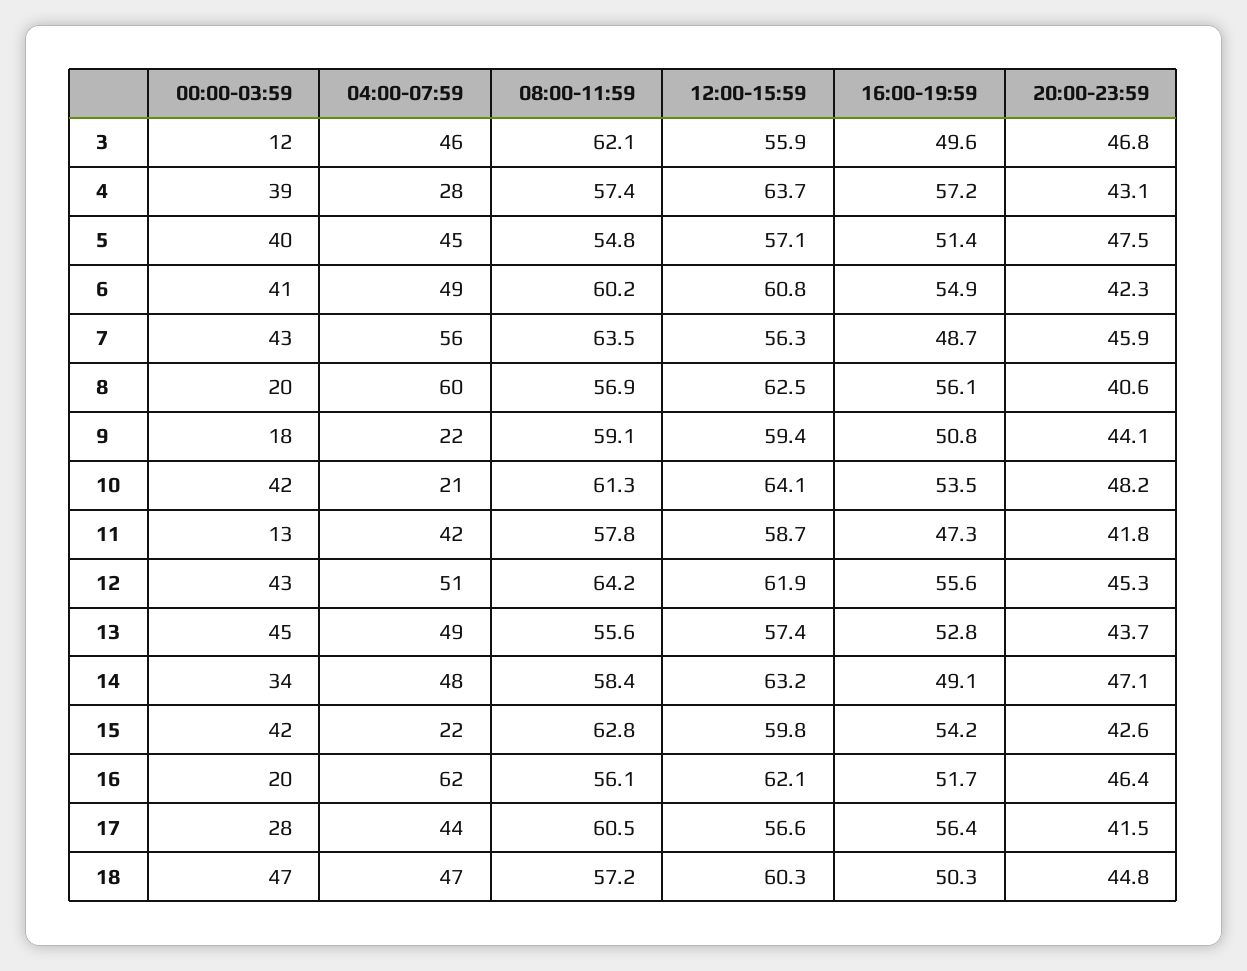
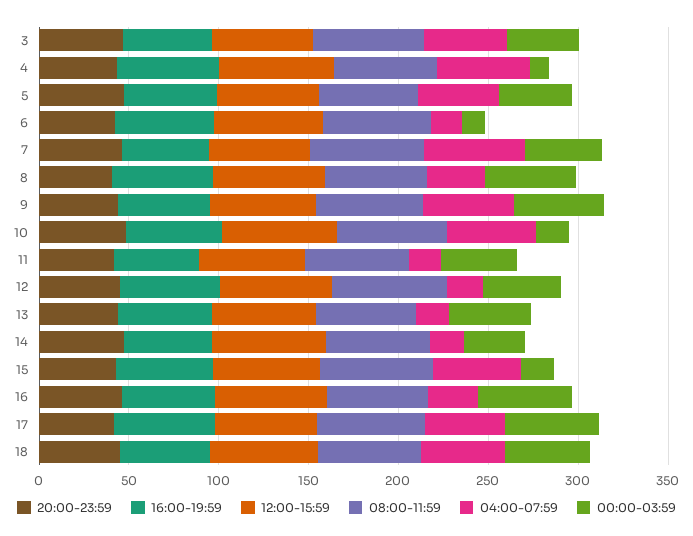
  {
    "00:00-03:59": {
-     "3": 12,
+     "3": 40,
-     "4": 39,
+     "4": 10,
      "5": 40,
-     "6": 41,
+     "6": 10,
      "7": 43,
-     "8": 20,
+     "8": 50,
-     "9": 18,
+     "9": 50,
-     "10": 42,
+     "10": 20,
-     "11": 13,
+     "11": 40,
      "12": 43,
      "13": 45,
      "14": 34,
-     "15": 42,
+     "15": 20,
-     "16": 20,
+     "16": 50,
-     "17": 28,
+     "17": 50,
      "18": 47
    },
    "04:00-07:59": {
      "3": 46,
-     "4": 28,
+     "4": 50,
      "5": 45,
-     "6": 49,
+     "6": 20,
      "7": 56,
-     "8": 60,
+     "8": 30,
-     "9": 22,
+     "9": 50,
-     "10": 21,
+     "10": 50,
-     "11": 42,
+     "11": 20,
-     "12": 51,
+     "12": 20,
-     "13": 49,
+     "13": 20,
-     "14": 48,
+     "14": 20,
-     "15": 22,
+     "15": 50,
-     "16": 62,
+     "16": 30,
      "17": 44,
      "18": 47
    },
    "08:00-11:59": {
      "3": 62.1,
      "4": 57.4,
      "5": 54.8,
      "6": 60.2,
      "7": 63.5,
      "8": 56.9,
      "9": 59.1,
      "10": 61.3,
      "11": 57.8,
      "12": 64.2,
      "13": 55.6,
      "14": 58.4,
      "15": 62.8,
      "16": 56.1,
      "17": 60.5,
      "18": 57.2
    },
    "12:00-15:59": {
      "3": 55.9,
      "4": 63.7,
      "5": 57.1,
      "6": 60.8,
      "7": 56.3,
      "8": 62.5,
      "9": 59.4,
      "10": 64.1,
      "11": 58.7,
      "12": 61.9,
      "13": 57.4,
      "14": 63.2,
      "15": 59.8,
      "16": 62.1,
      "17": 56.6,
      "18": 60.3
    },
    "16:00-19:59": {
      "3": 49.6,
      "4": 57.2,
      "5": 51.4,
      "6": 54.9,
      "7": 48.7,
      "8": 56.1,
      "9": 50.8,
      "10": 53.5,
      "11": 47.3,
      "12": 55.6,
      "13": 52.8,
      "14": 49.1,
      "15": 54.2,
      "16": 51.7,
      "17": 56.4,
      "18": 50.3
    },
    "20:00-23:59": {
      "3": 46.8,
      "4": 43.1,
      "5": 47.5,
      "6": 42.3,
      "7": 45.9,
      "8": 40.6,
      "9": 44.1,
      "10": 48.2,
      "11": 41.8,
      "12": 45.3,
      "13": 43.7,
      "14": 47.1,
      "15": 42.6,
      "16": 46.4,
      "17": 41.5,
      "18": 44.8
    }
  }

